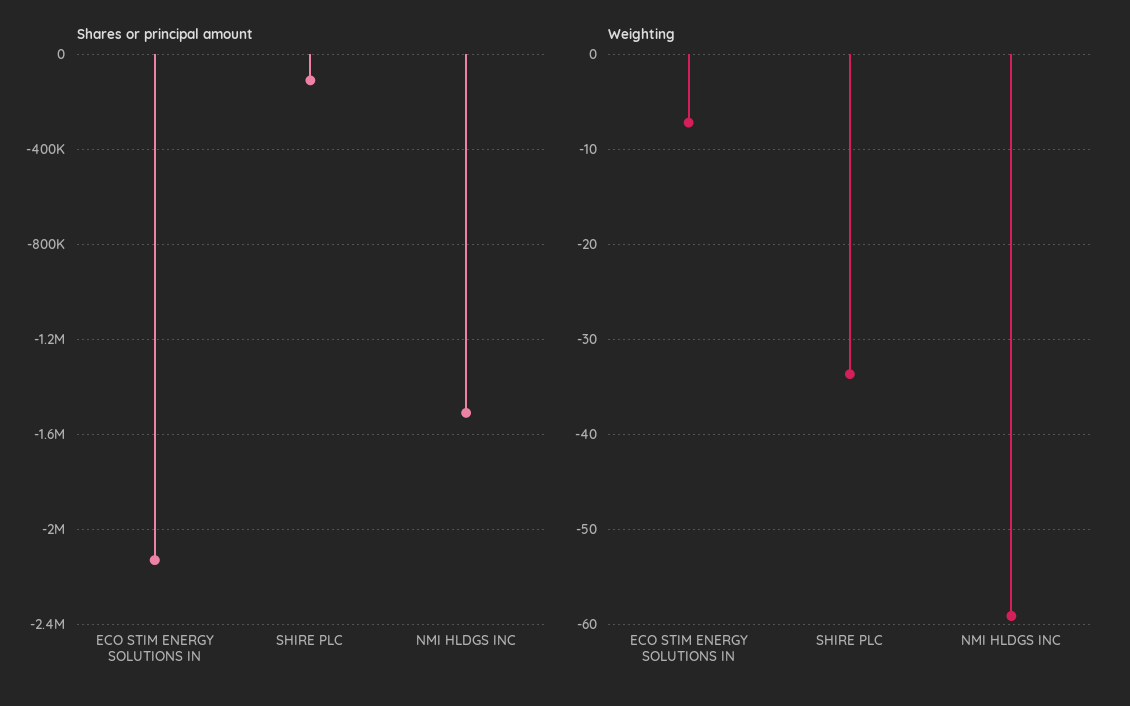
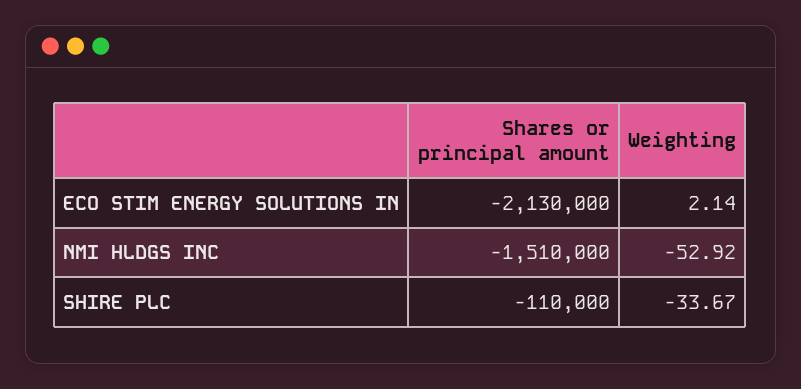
  {
    "Shares or principal amount": {
      "ECO STIM ENERGY SOLUTIONS IN": -2130000,
      "SHIRE PLC": -110000,
      "NMI HLDGS INC": -1510000
    },
    "Weighting": {
-     "ECO STIM ENERGY SOLUTIONS IN": -7,
+     "ECO STIM ENERGY SOLUTIONS IN": 2.14,
      "SHIRE PLC": -33.67,
-     "NMI HLDGS INC": -59
+     "NMI HLDGS INC": -52.92
    }
  }

